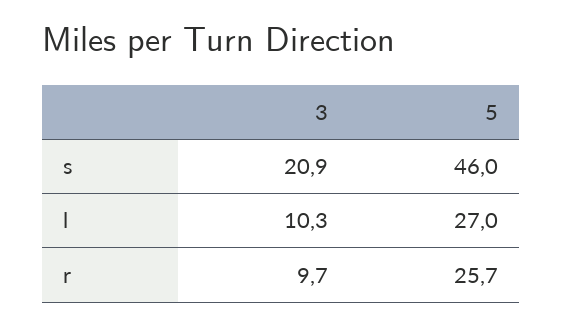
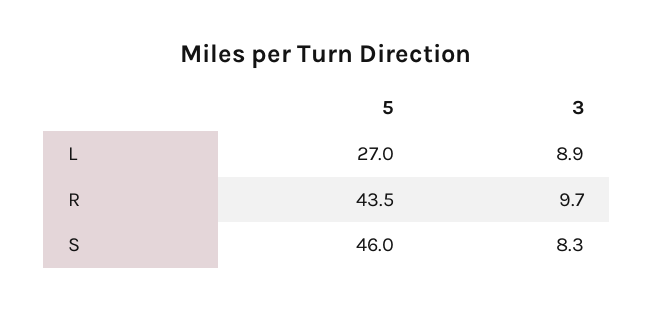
  {
    "3": {
-     "s": 20.9,
+     "s": 8.3,
-     "l": 10.3,
+     "l": 8.9,
      "r": 9.7
    },
    "5": {
      "s": 46,
      "l": 27,
-     "r": 25.7
+     "r": 43.5
    }
  }

